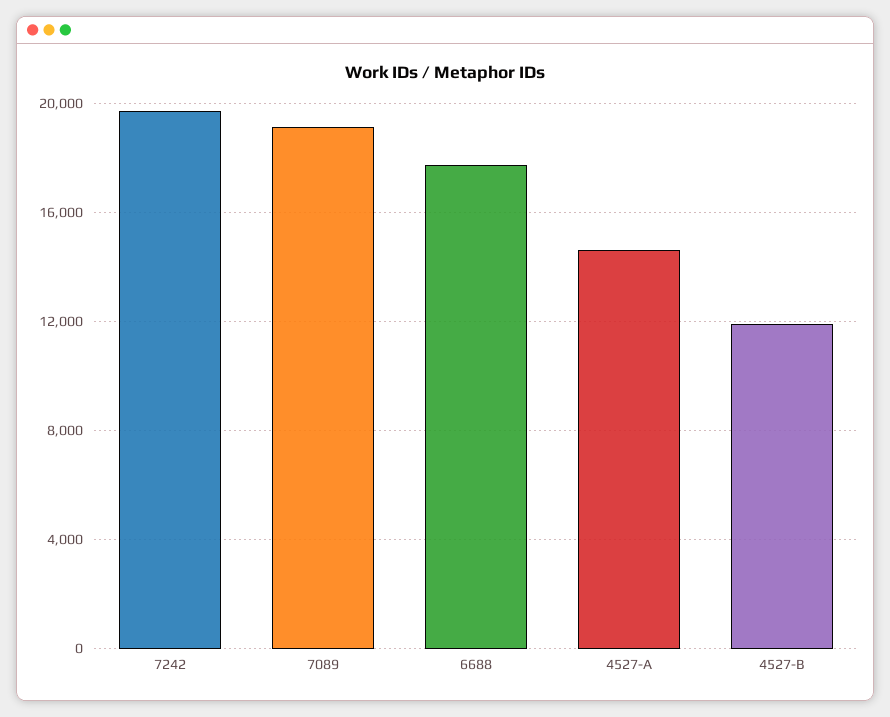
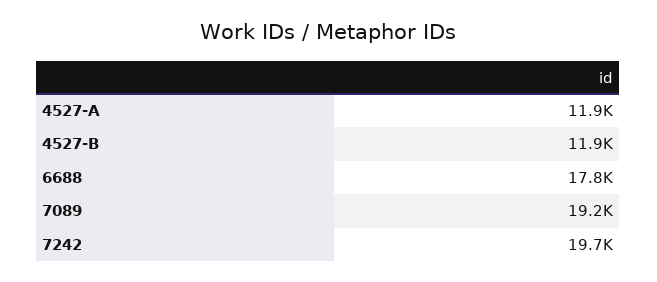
  {
    "7242": 19700,
    "7089": 19200,
    "6688": 17800,
-   "4527-A": 14500,
+   "4527-A": 11900,
    "4527-B": 11900
  }

